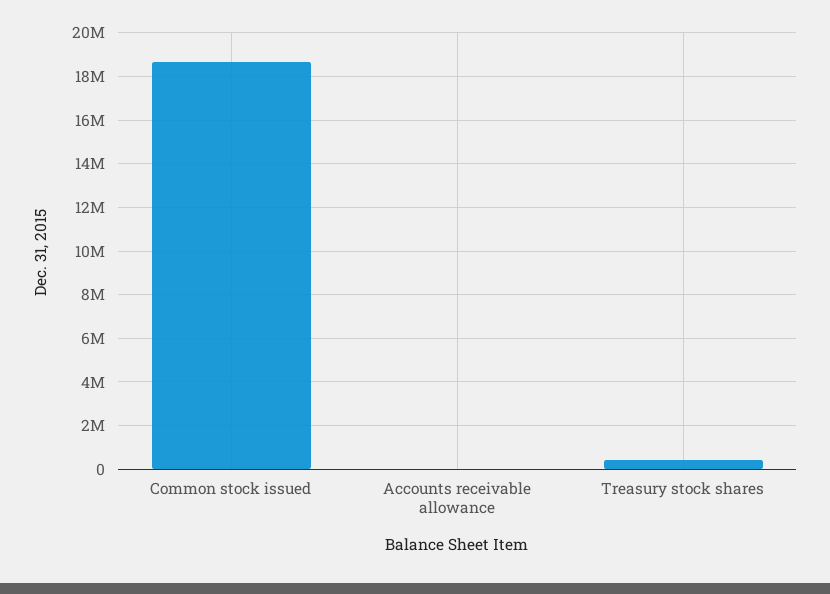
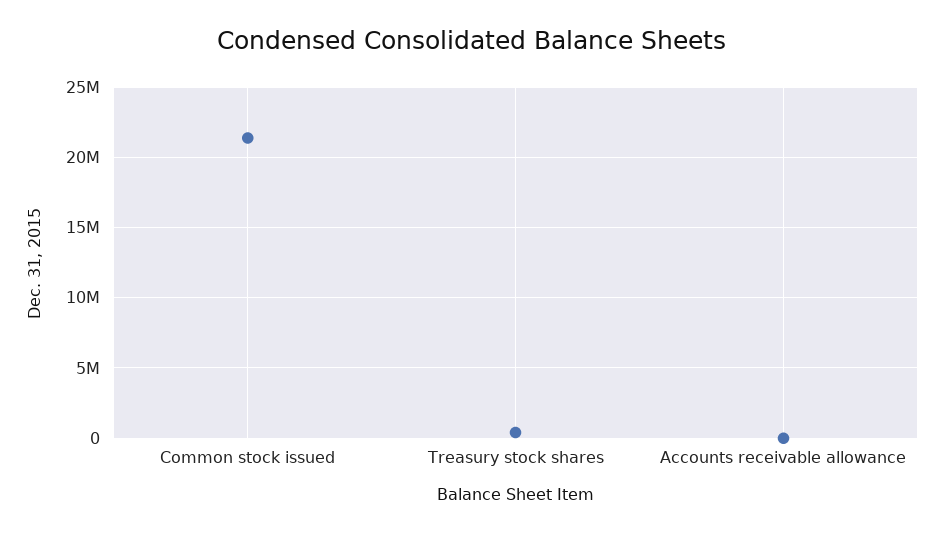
  {
-   "Common stock issued": 18500000,
+   "Common stock issued": 21500000,
    "Accounts receivable allowance": 0,
    "Treasury stock shares": 500000
  }

